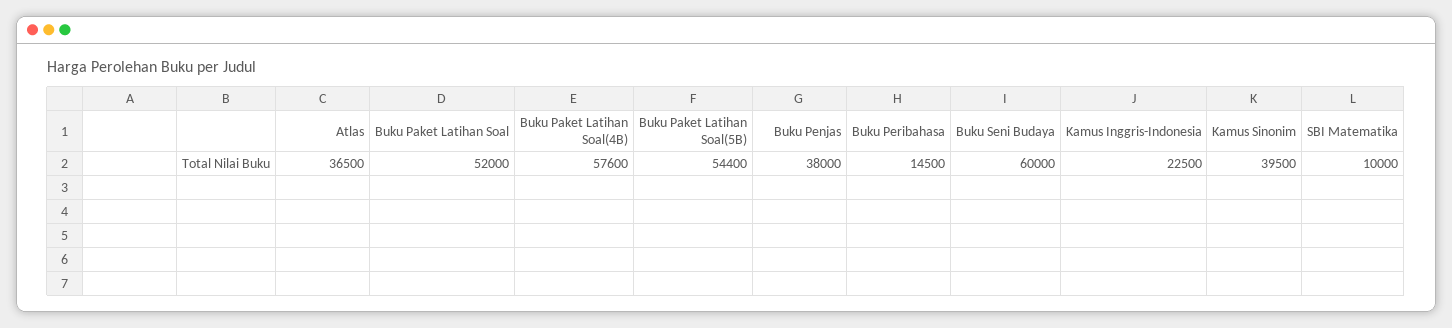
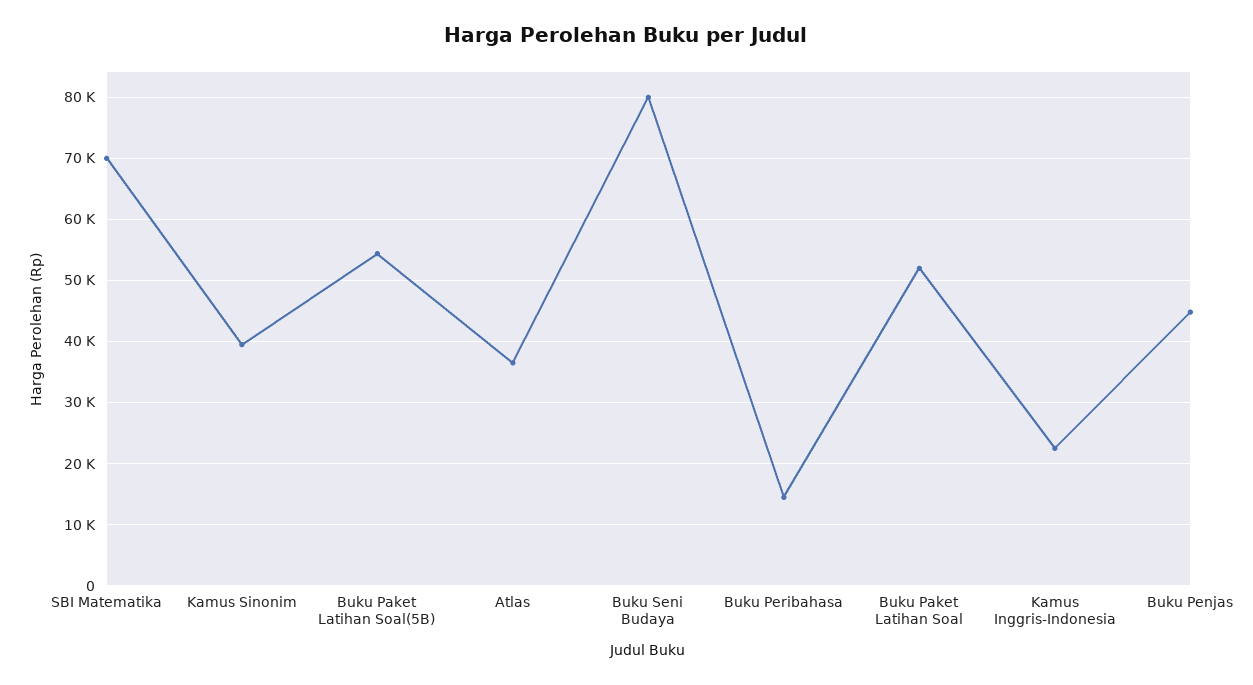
  {
    "Atlas": 36500,
    "Buku Paket Latihan Soal": 52000,
-   "Buku Paket Latihan Soal(4B)": 57600,
    "Buku Paket Latihan Soal(5B)": 54400,
-   "Buku Penjas": 38000,
+   "Buku Penjas": 45000,
    "Buku Peribahasa": 14500,
-   "Buku Seni Budaya": 60000,
+   "Buku Seni Budaya": 80000,
    "Kamus Inggris-Indonesia": 22500,
    "Kamus Sinonim": 39500,
-   "SBI Matematika": 10000
+   "SBI Matematika": 70000
  }

